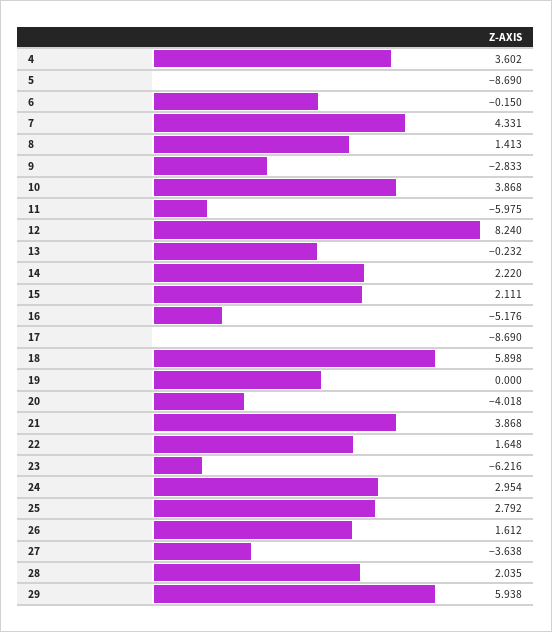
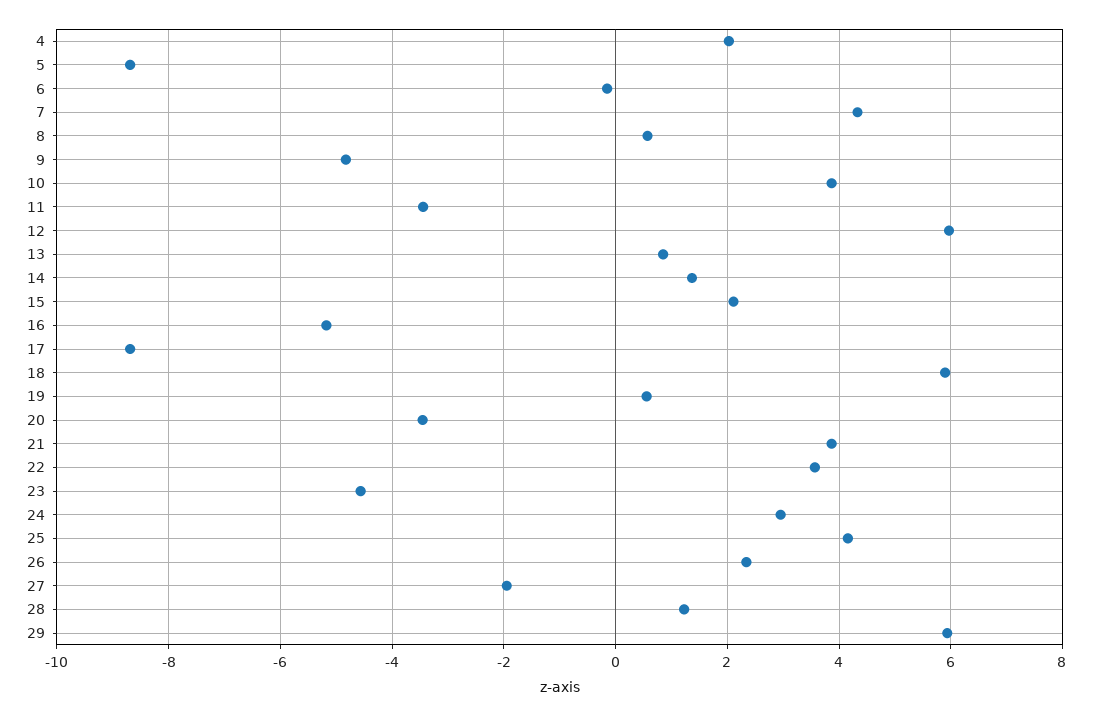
  {
-   "4": 3.602,
+   "4": 2,
    "5": -8.69,
    "6": -0.15,
    "7": 4.331,
-   "8": 1.413,
+   "8": 0.6,
-   "9": -2.833,
+   "9": -4.8,
    "10": 3.868,
-   "11": -5.975,
+   "11": -3.4,
-   "12": 8.24,
+   "12": 6,
-   "13": -0.232,
+   "13": 0.8,
-   "14": 2.22,
+   "14": 1.4,
    "15": 2.111,
    "16": -5.176,
    "17": -8.69,
    "18": 5.898,
-   "19": 0,
+   "19": 0.6,
-   "20": -4.018,
+   "20": -3.4,
    "21": 3.868,
-   "22": 1.648,
+   "22": 3.6,
-   "23": -6.216,
+   "23": -4.6,
    "24": 2.954,
-   "25": 2.792,
+   "25": 4.2,
-   "26": 1.612,
+   "26": 2.4,
-   "27": -3.638,
+   "27": -2,
-   "28": 2.035,
+   "28": 1.2,
    "29": 5.938
  }

